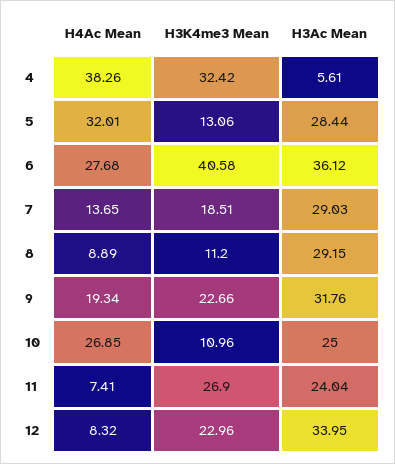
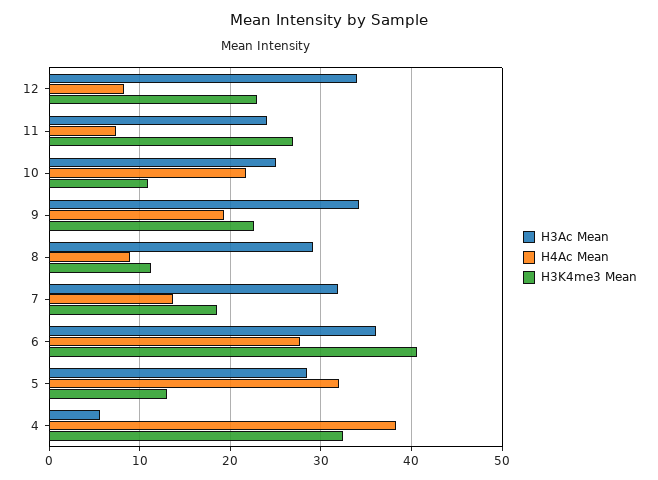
  {
    "H4Ac Mean": {
      "4": 38.26,
      "5": 32.01,
      "6": 27.68,
      "7": 13.65,
      "8": 8.89,
      "9": 19.34,
-     "10": 26.85,
+     "10": 22,
      "11": 7.41,
      "12": 8.32
    },
    "H3K4me3 Mean": {
      "4": 32.42,
      "5": 13.06,
      "6": 40.58,
      "7": 18.51,
      "8": 11.2,
      "9": 22.66,
      "10": 10.96,
      "11": 26.9,
      "12": 22.96
    },
    "H3Ac Mean": {
      "4": 5.61,
      "5": 28.44,
      "6": 36.12,
-     "7": 29.03,
+     "7": 32,
      "8": 29.15,
-     "9": 31.76,
+     "9": 34,
      "10": 25,
      "11": 24.04,
      "12": 33.95
    }
  }

